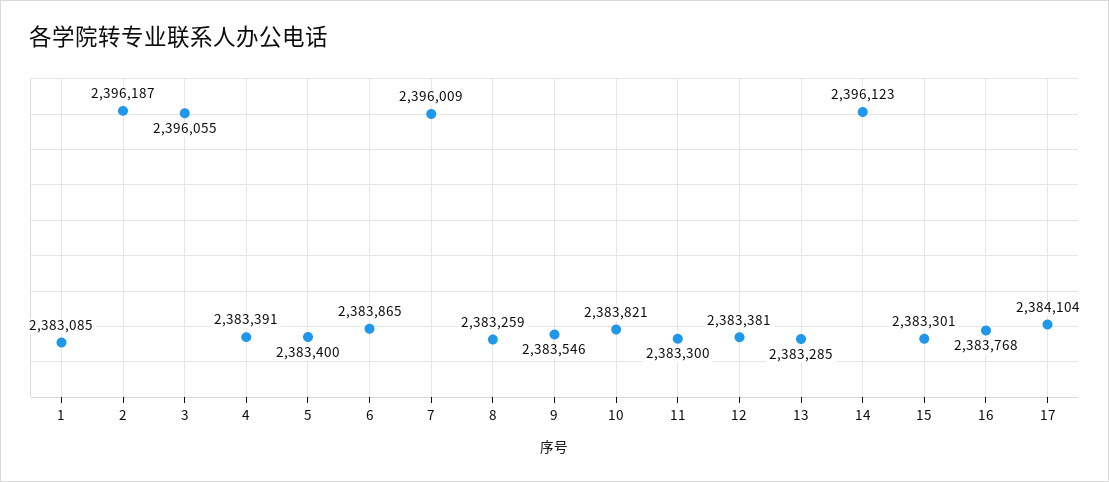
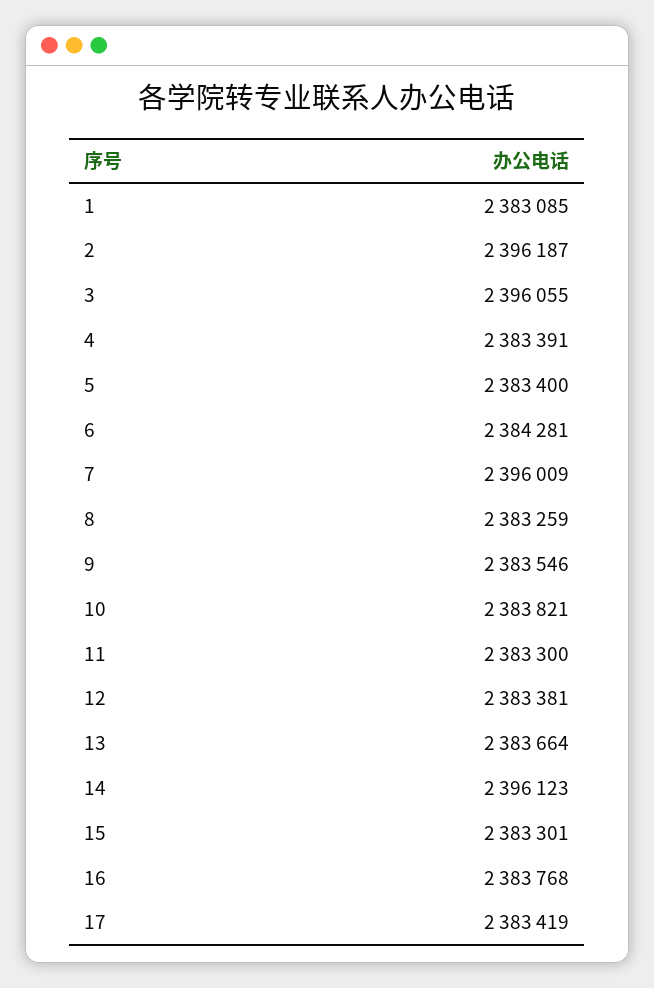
  {
    "1": 2383085,
    "2": 2396187,
    "3": 2396055,
    "4": 2383391,
    "5": 2383400,
-   "6": 2383865,
+   "6": 2384281,
    "7": 2396009,
    "8": 2383259,
    "9": 2383546,
    "10": 2383821,
    "11": 2383300,
    "12": 2383381,
-   "13": 2383285,
+   "13": 2383664,
    "14": 2396123,
    "15": 2383301,
    "16": 2383768,
-   "17": 2384104
+   "17": 2383419
  }

